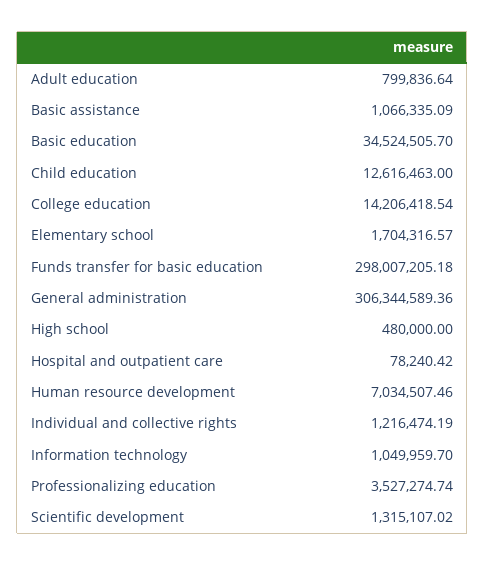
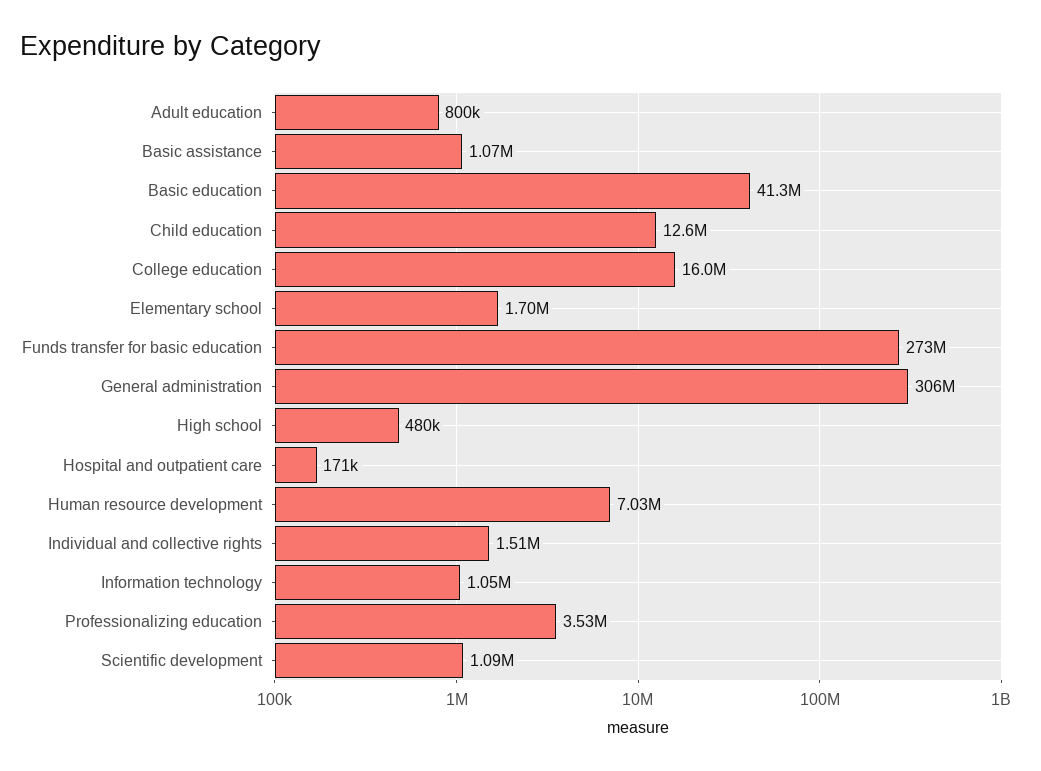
  {
    "Adult education": 799836.64,
    "Basic assistance": 1066335.09,
-   "Basic education": 34524505.7,
+   "Basic education": 41300000,
    "Child education": 12616463,
-   "College education": 14206418.54,
+   "College education": 16000000,
    "Elementary school": 1704316.57,
-   "Funds transfer for basic education": 298007205.18,
+   "Funds transfer for basic education": 273000000,
    "General administration": 306344589.36,
    "High school": 480000,
-   "Hospital and outpatient care": 78240.42,
+   "Hospital and outpatient care": 171000,
    "Human resource development": 7034507.46,
-   "Individual and collective rights": 1216474.19,
+   "Individual and collective rights": 1510000,
    "Information technology": 1049959.7,
    "Professionalizing education": 3527274.74,
-   "Scientific development": 1315107.02
+   "Scientific development": 1090000
  }

